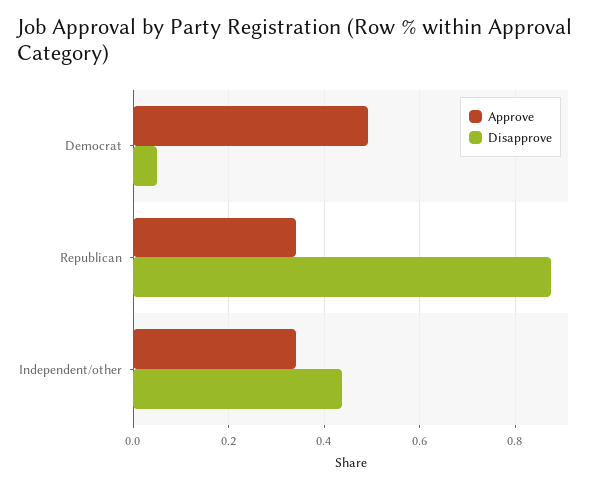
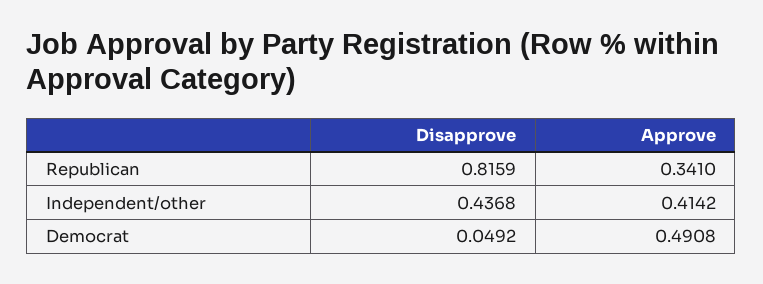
  {
    "Approve": {
      "Democrat": 0.4908,
      "Republican": 0.341,
-     "Independent/other": 0.34
+     "Independent/other": 0.4142
    },
    "Disapprove": {
      "Democrat": 0.0492,
-     "Republican": 0.88,
+     "Republican": 0.8159,
      "Independent/other": 0.4368
    }
  }

